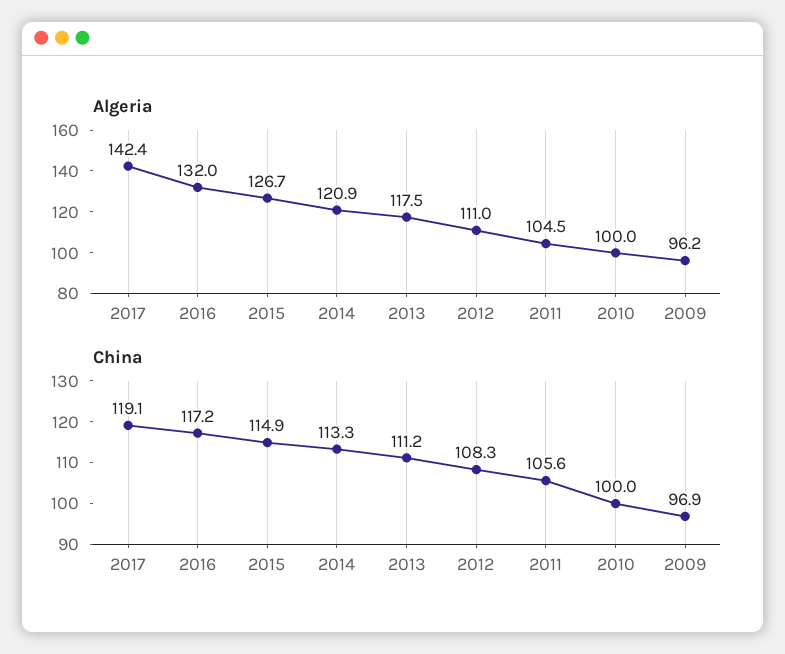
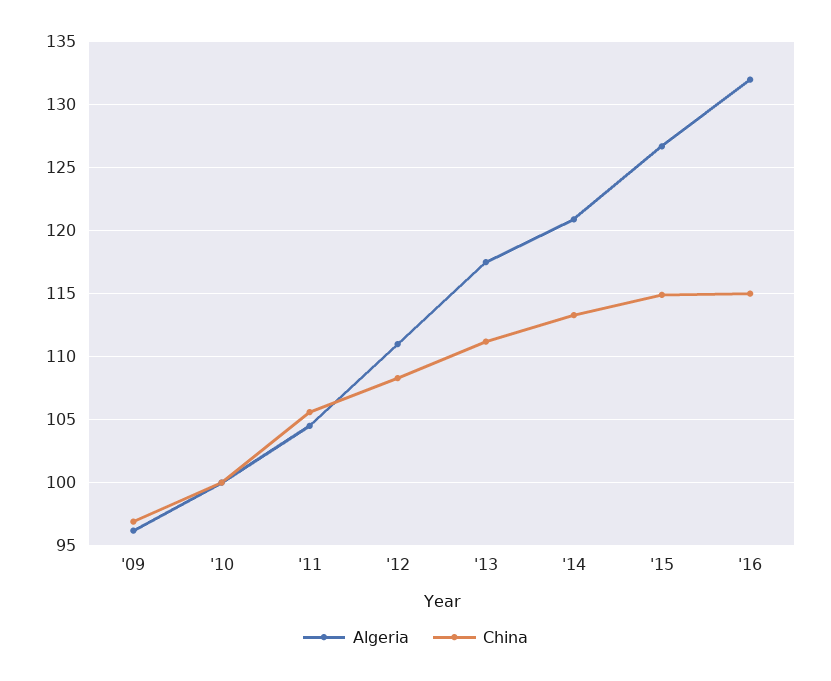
  {
    "Algeria": {
-     "2017": 142.4,
      "2016": 132,
      "2015": 126.7,
      "2014": 120.9,
      "2013": 117.5,
      "2012": 111,
      "2011": 104.5,
      "2010": 100,
      "2009": 96.2
    },
    "China": {
-     "2017": 119.1,
-     "2016": 117.2,
+     "2016": 115,
      "2015": 114.9,
      "2014": 113.3,
      "2013": 111.2,
      "2012": 108.3,
      "2011": 105.6,
      "2010": 100,
      "2009": 96.9
    }
  }

